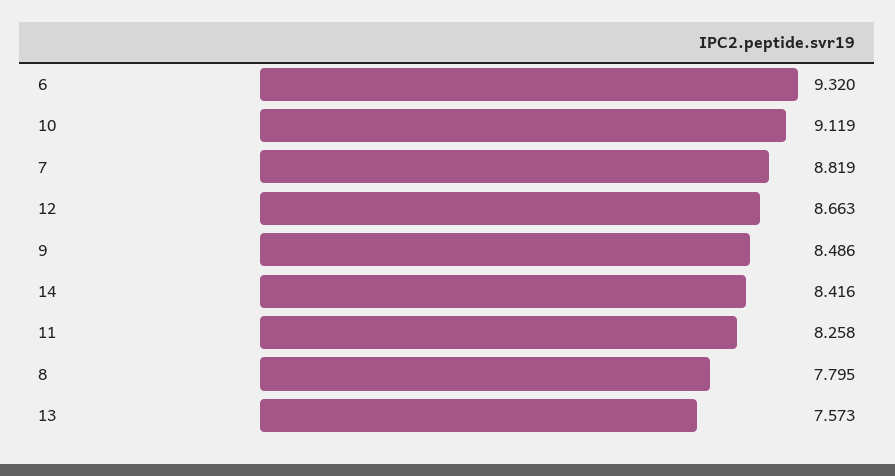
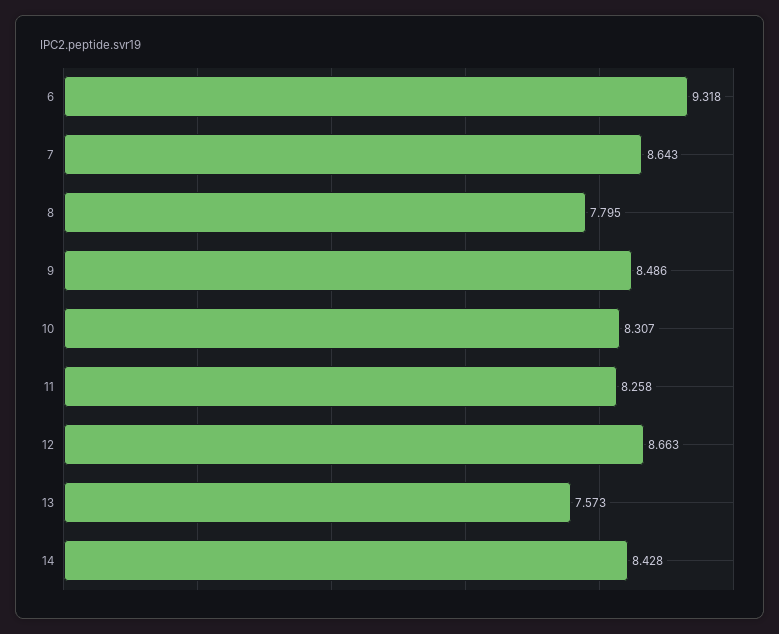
  {
-   "6": 9.32,
+   "6": 9.318,
-   "10": 9.119,
+   "10": 8.307,
-   "7": 8.819,
+   "7": 8.643,
    "12": 8.663,
    "9": 8.486,
-   "14": 8.416,
+   "14": 8.428,
    "11": 8.258,
    "8": 7.795,
    "13": 7.573
  }

